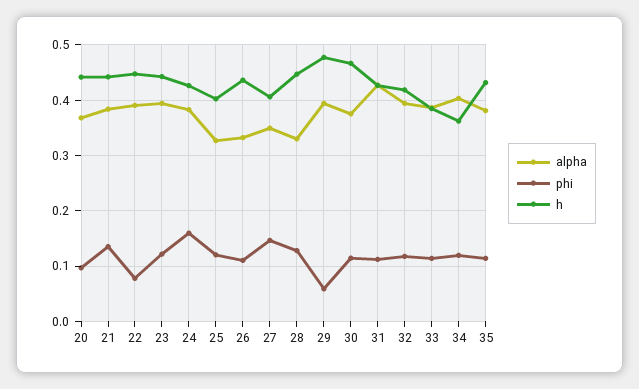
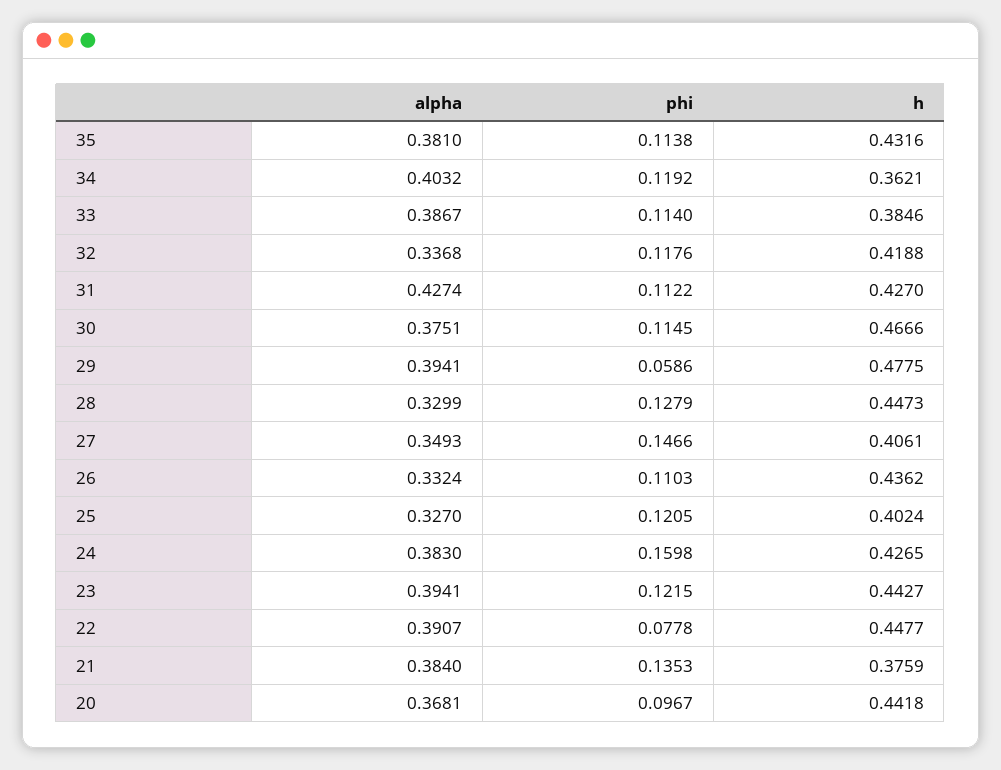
  {
    "alpha": {
      "20": 0.3681,
      "21": 0.384,
      "22": 0.3907,
      "23": 0.3941,
      "24": 0.383,
      "25": 0.327,
      "26": 0.3324,
      "27": 0.3493,
      "28": 0.3299,
      "29": 0.3941,
      "30": 0.3751,
      "31": 0.4274,
-     "32": 0.4,
+     "32": 0.3368,
      "33": 0.3867,
      "34": 0.4032,
      "35": 0.381
    },
    "phi": {
      "20": 0.0967,
      "21": 0.1353,
      "22": 0.0778,
      "23": 0.1215,
      "24": 0.1598,
      "25": 0.1205,
      "26": 0.1103,
      "27": 0.1466,
      "28": 0.1279,
      "29": 0.0586,
      "30": 0.1145,
      "31": 0.1122,
      "32": 0.1176,
      "33": 0.114,
      "34": 0.1192,
      "35": 0.1138
    },
    "h": {
      "20": 0.4418,
-     "21": 0.44,
+     "21": 0.3759,
      "22": 0.4477,
      "23": 0.4427,
      "24": 0.4265,
      "25": 0.4024,
      "26": 0.4362,
      "27": 0.4061,
      "28": 0.4473,
      "29": 0.4775,
      "30": 0.4666,
      "31": 0.427,
      "32": 0.4188,
      "33": 0.3846,
      "34": 0.3621,
      "35": 0.4316
    }
  }

